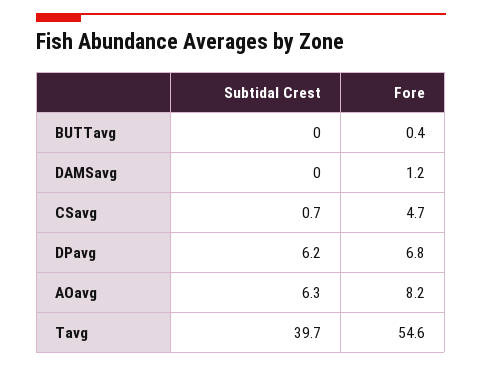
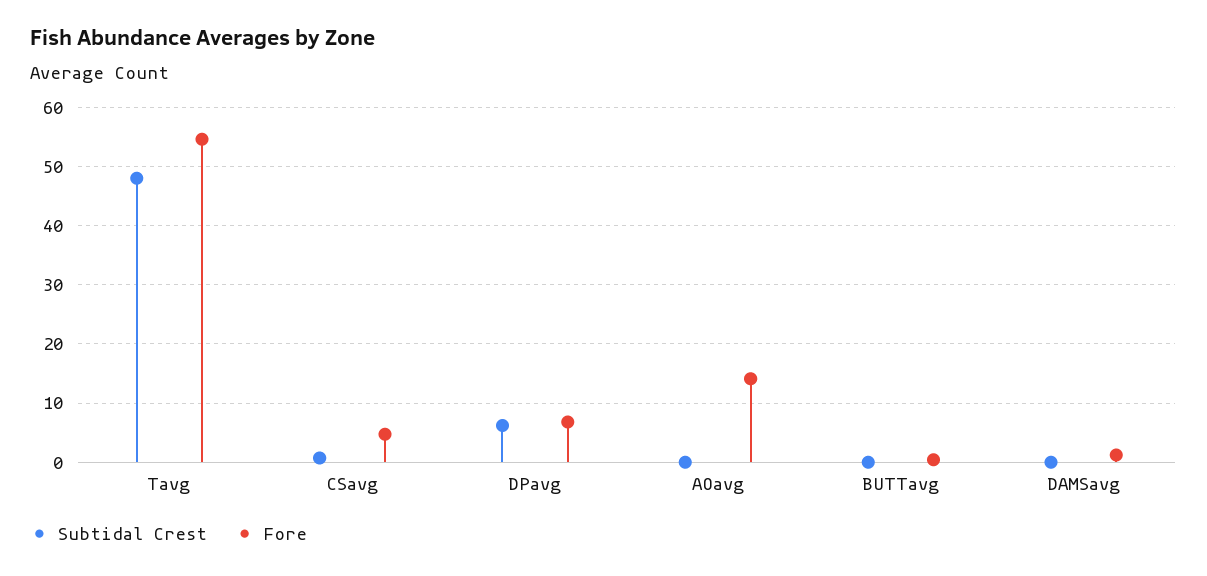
  {
    "Subtidal Crest": {
      "BUTTavg": 0,
      "DAMSavg": 0,
      "CSavg": 0.7,
      "DPavg": 6.2,
-     "AOavg": 6.3,
+     "AOavg": 0,
-     "Tavg": 39.7
+     "Tavg": 48
    },
    "Fore": {
      "BUTTavg": 0.4,
      "DAMSavg": 1.2,
      "CSavg": 4.7,
      "DPavg": 6.8,
-     "AOavg": 8.2,
+     "AOavg": 14,
      "Tavg": 54.6
    }
  }

